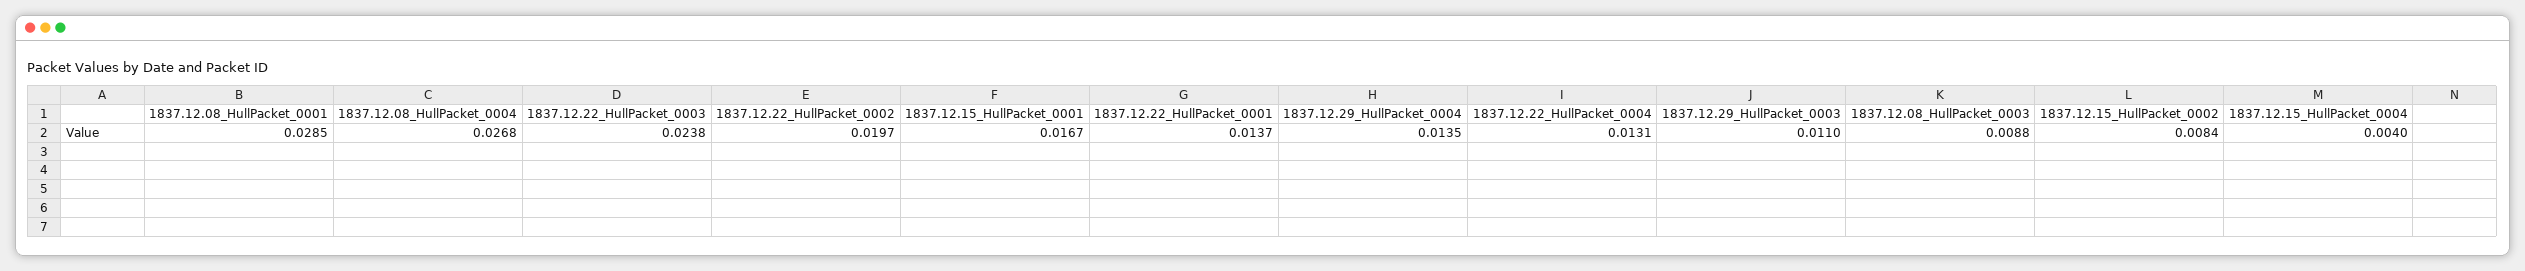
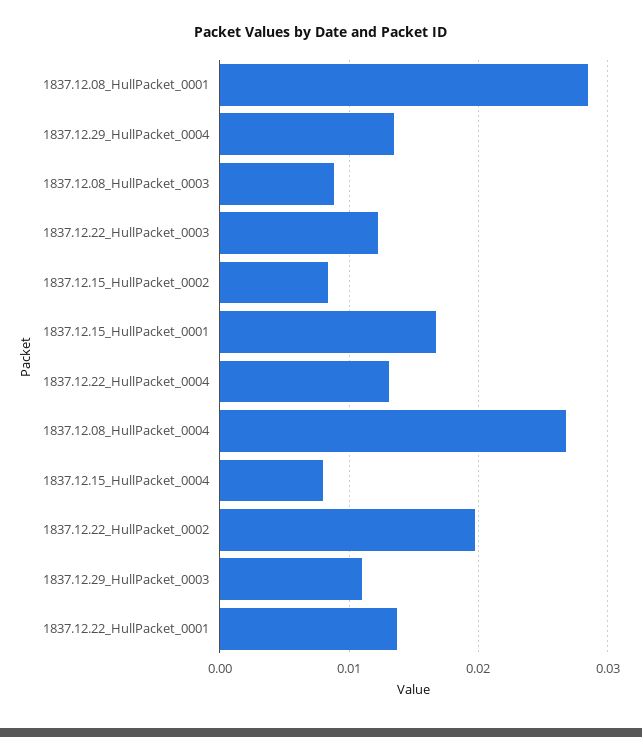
  {
    "1837.12.08_HullPacket_0001": 0.0285,
    "1837.12.08_HullPacket_0004": 0.0268,
-   "1837.12.22_HullPacket_0003": 0.0238,
+   "1837.12.22_HullPacket_0003": 0.012,
    "1837.12.22_HullPacket_0002": 0.0197,
    "1837.12.15_HullPacket_0001": 0.0167,
    "1837.12.22_HullPacket_0001": 0.0137,
    "1837.12.29_HullPacket_0004": 0.0135,
    "1837.12.22_HullPacket_0004": 0.0131,
    "1837.12.29_HullPacket_0003": 0.011,
    "1837.12.08_HullPacket_0003": 0.0088,
    "1837.12.15_HullPacket_0002": 0.0084,
-   "1837.12.15_HullPacket_0004": 0.004
+   "1837.12.15_HullPacket_0004": 0.008
  }

